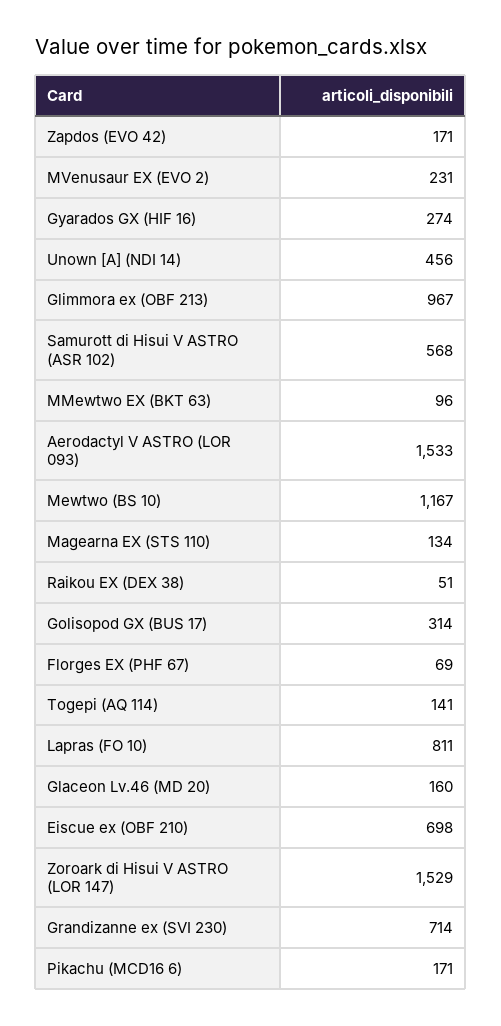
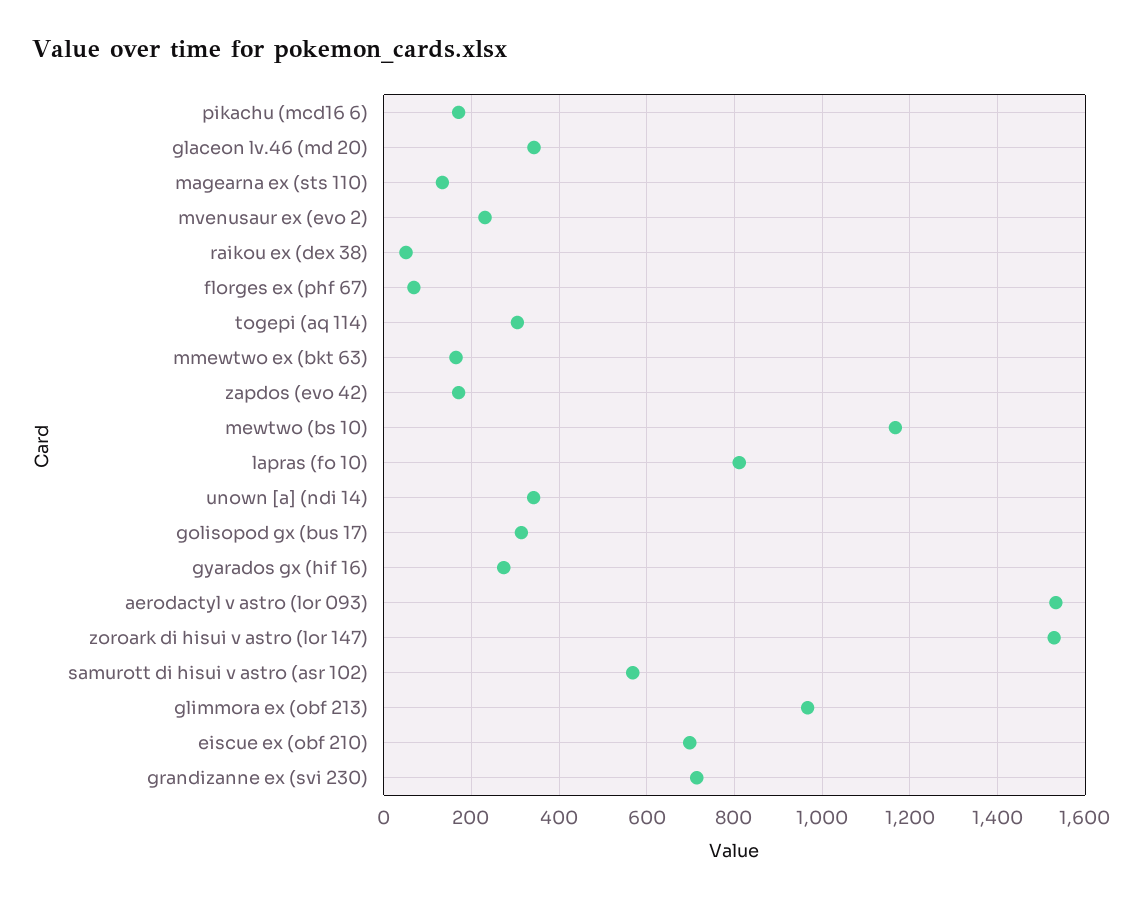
  {
    "Zapdos (EVO 42)": 171,
    "MVenusaur EX (EVO 2)": 231,
    "Gyarados GX (HIF 16)": 274,
-   "Unown [A] (NDI 14)": 456,
+   "Unown [A] (NDI 14)": 340,
    "Glimmora ex (OBF 213)": 967,
    "Samurott di Hisui V ASTRO (ASR 102)": 568,
-   "MMewtwo EX (BKT 63)": 96,
+   "MMewtwo EX (BKT 63)": 160,
    "Aerodactyl V ASTRO (LOR 093)": 1533,
    "Mewtwo (BS 10)": 1167,
    "Magearna EX (STS 110)": 134,
    "Raikou EX (DEX 38)": 51,
    "Golisopod GX (BUS 17)": 314,
    "Florges EX (PHF 67)": 69,
-   "Togepi (AQ 114)": 141,
+   "Togepi (AQ 114)": 300,
    "Lapras (FO 10)": 811,
-   "Glaceon Lv.46 (MD 20)": 160,
+   "Glaceon Lv.46 (MD 20)": 340,
    "Eiscue ex (OBF 210)": 698,
    "Zoroark di Hisui V ASTRO (LOR 147)": 1529,
    "Grandizanne ex (SVI 230)": 714,
    "Pikachu (MCD16 6)": 171
  }

